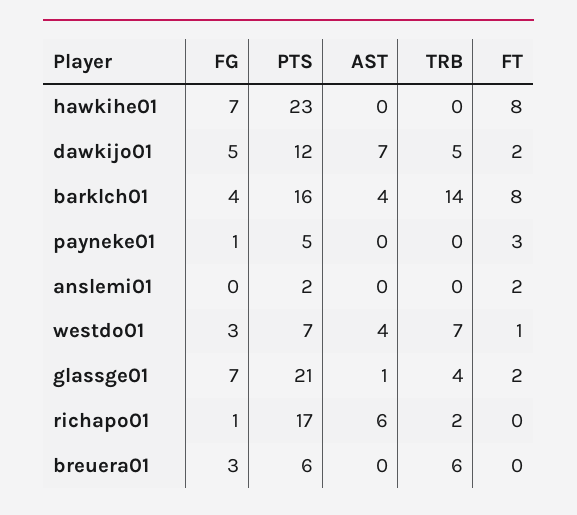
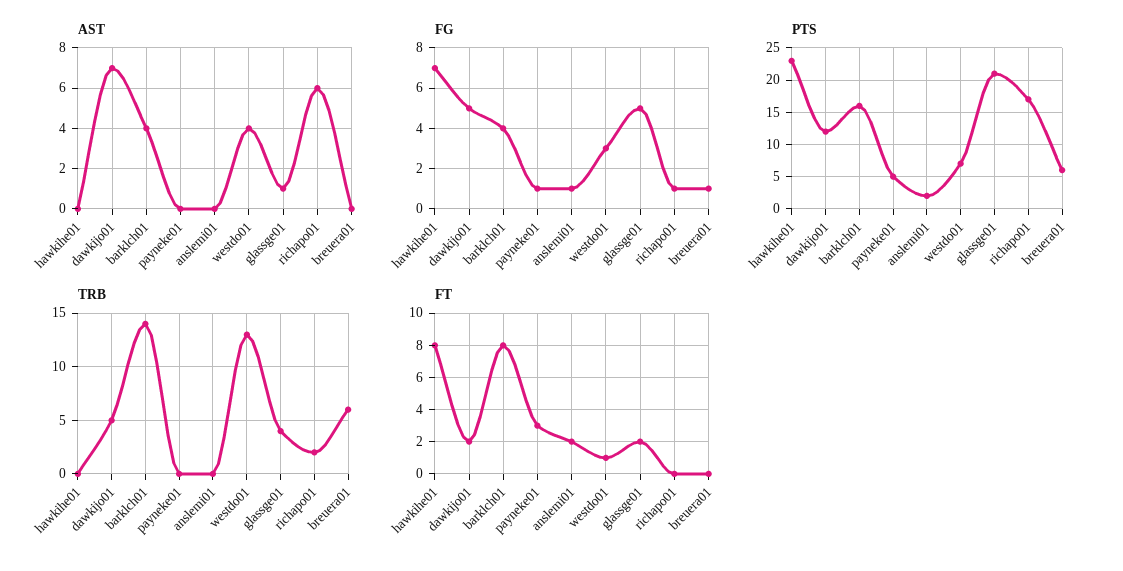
  {
    "FG": {
      "hawkihe01": 7,
      "dawkijo01": 5,
      "barklch01": 4,
      "payneke01": 1,
-     "anslemi01": 0,
+     "anslemi01": 1,
      "westdo01": 3,
-     "glassge01": 7,
+     "glassge01": 5,
      "richapo01": 1,
-     "breuera01": 3
+     "breuera01": 1
    },
    "PTS": {
      "hawkihe01": 23,
      "dawkijo01": 12,
      "barklch01": 16,
      "payneke01": 5,
      "anslemi01": 2,
      "westdo01": 7,
      "glassge01": 21,
      "richapo01": 17,
      "breuera01": 6
    },
    "AST": {
      "hawkihe01": 0,
      "dawkijo01": 7,
      "barklch01": 4,
      "payneke01": 0,
      "anslemi01": 0,
      "westdo01": 4,
      "glassge01": 1,
      "richapo01": 6,
      "breuera01": 0
    },
    "TRB": {
      "hawkihe01": 0,
      "dawkijo01": 5,
      "barklch01": 14,
      "payneke01": 0,
      "anslemi01": 0,
-     "westdo01": 7,
+     "westdo01": 13,
      "glassge01": 4,
      "richapo01": 2,
      "breuera01": 6
    },
    "FT": {
      "hawkihe01": 8,
      "dawkijo01": 2,
      "barklch01": 8,
      "payneke01": 3,
      "anslemi01": 2,
      "westdo01": 1,
      "glassge01": 2,
      "richapo01": 0,
      "breuera01": 0
    }
  }

